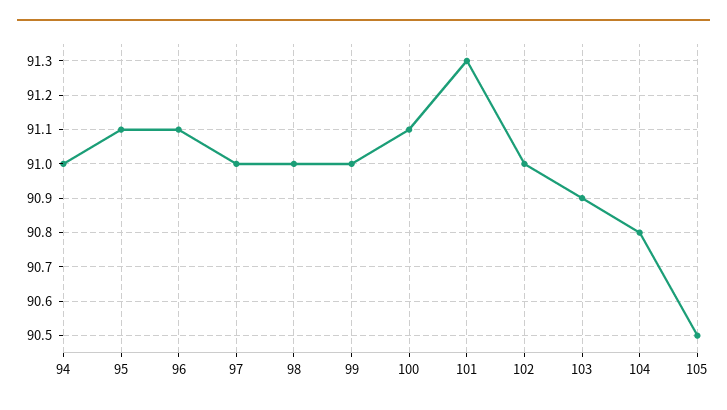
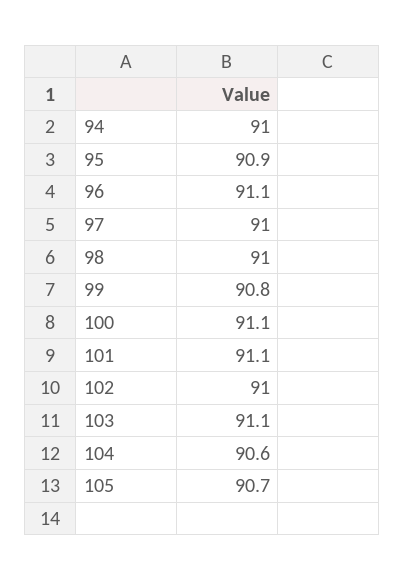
  {
    "94": 91,
-   "95": 91.1,
+   "95": 90.9,
    "96": 91.1,
    "97": 91,
    "98": 91,
-   "99": 91,
+   "99": 90.8,
    "100": 91.1,
-   "101": 91.3,
+   "101": 91.1,
    "102": 91,
-   "103": 90.9,
+   "103": 91.1,
-   "104": 90.8,
+   "104": 90.6,
-   "105": 90.5
+   "105": 90.7
  }

